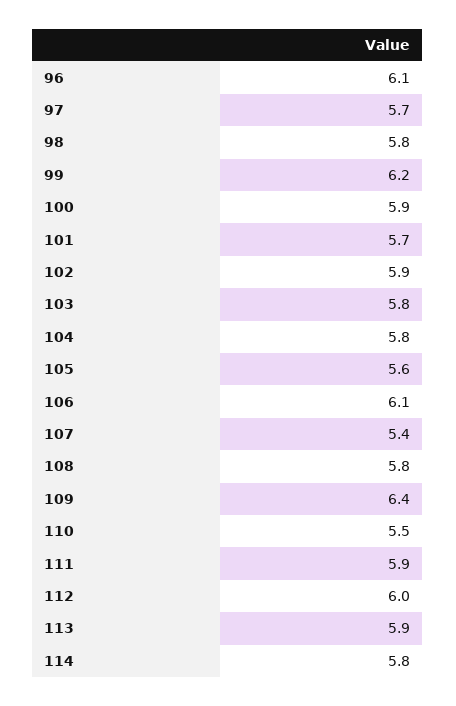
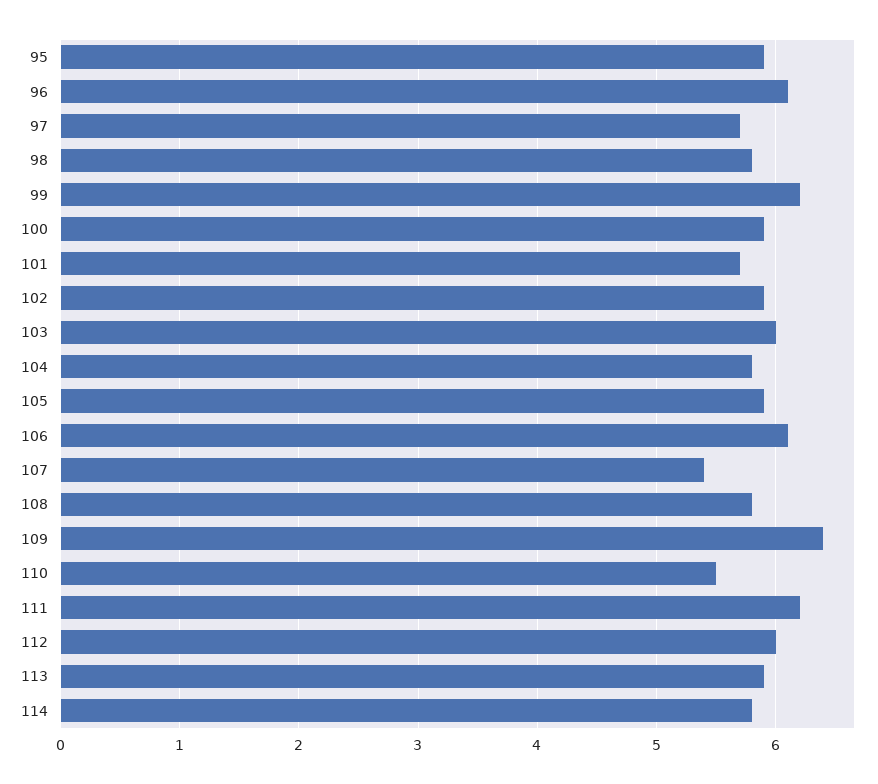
  {
    "96": 6.1,
    "97": 5.7,
    "98": 5.8,
    "99": 6.2,
    "100": 5.9,
    "101": 5.7,
    "102": 5.9,
-   "103": 5.8,
+   "103": 6,
    "104": 5.8,
-   "105": 5.6,
+   "105": 5.9,
    "106": 6.1,
    "107": 5.4,
    "108": 5.8,
    "109": 6.4,
    "110": 5.5,
-   "111": 5.9,
+   "111": 6.2,
    "112": 6,
    "113": 5.9,
-   "114": 5.8
+   "114": 5.8,
+   "95": 5.9
  }

